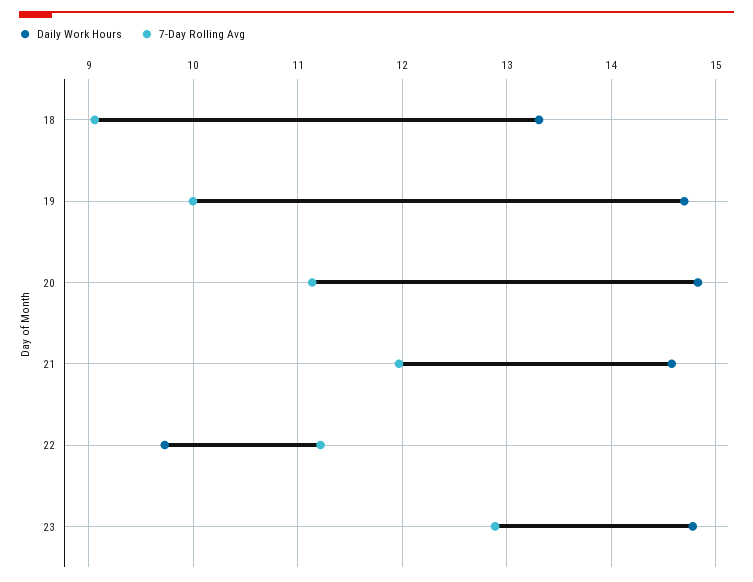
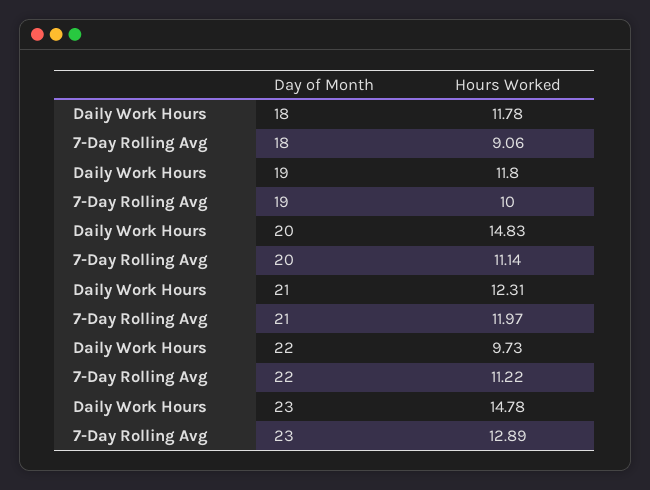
  {
    "Daily Work Hours": {
-     "18": 13.3,
+     "18": 11.78,
-     "19": 14.7,
+     "19": 11.8,
      "20": 14.83,
-     "21": 14.6,
+     "21": 12.31,
      "22": 9.73,
      "23": 14.78
    },
    "7-Day Rolling Avg": {
      "18": 9.06,
      "19": 10,
      "20": 11.14,
      "21": 11.97,
      "22": 11.22,
      "23": 12.89
    }
  }

